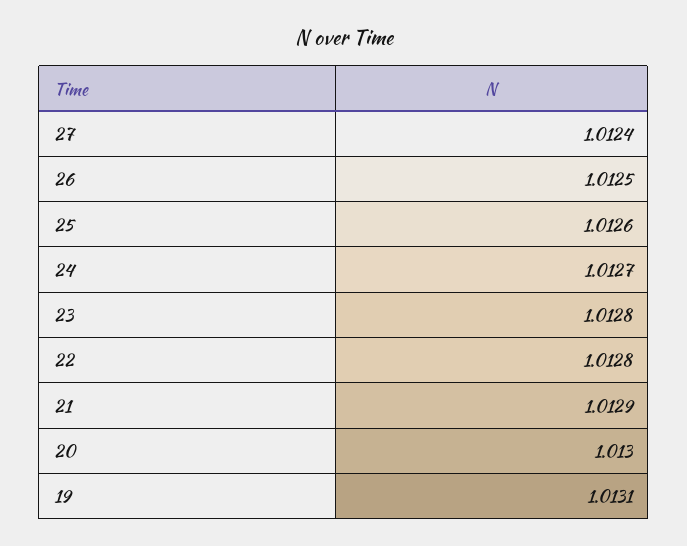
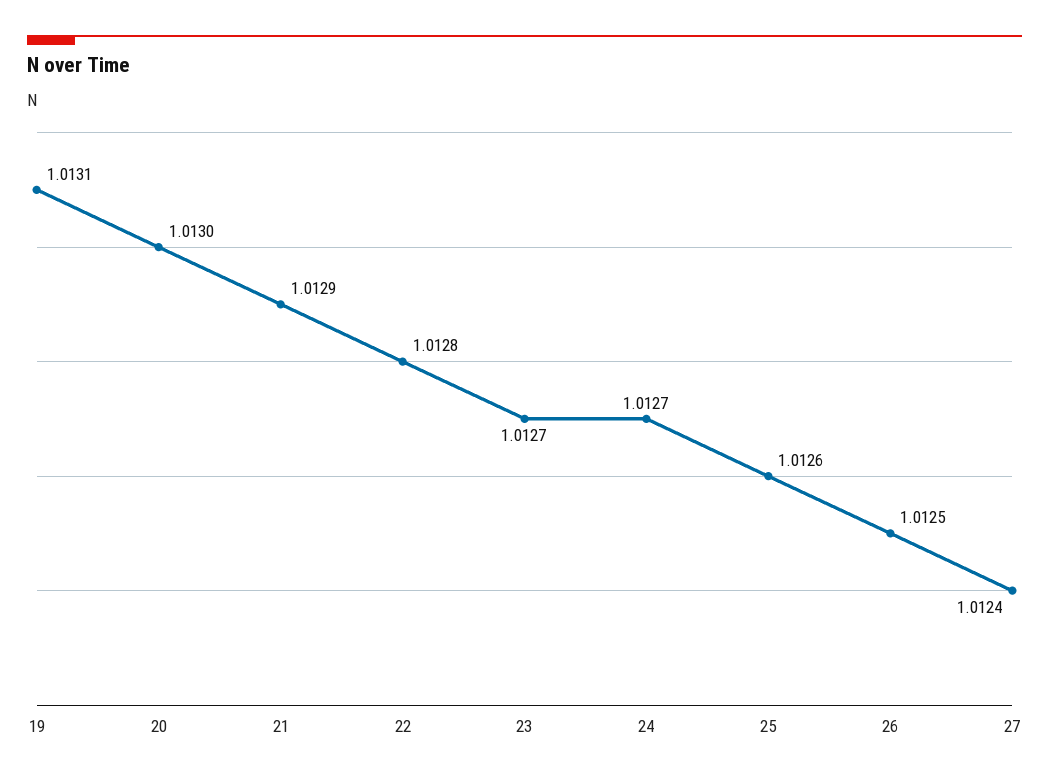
  {
    "27": 1.0124,
    "26": 1.0125,
    "25": 1.0126,
    "24": 1.0127,
-   "23": 1.0128,
+   "23": 1.0127,
    "22": 1.0128,
    "21": 1.0129,
    "20": 1.013,
    "19": 1.0131
  }

